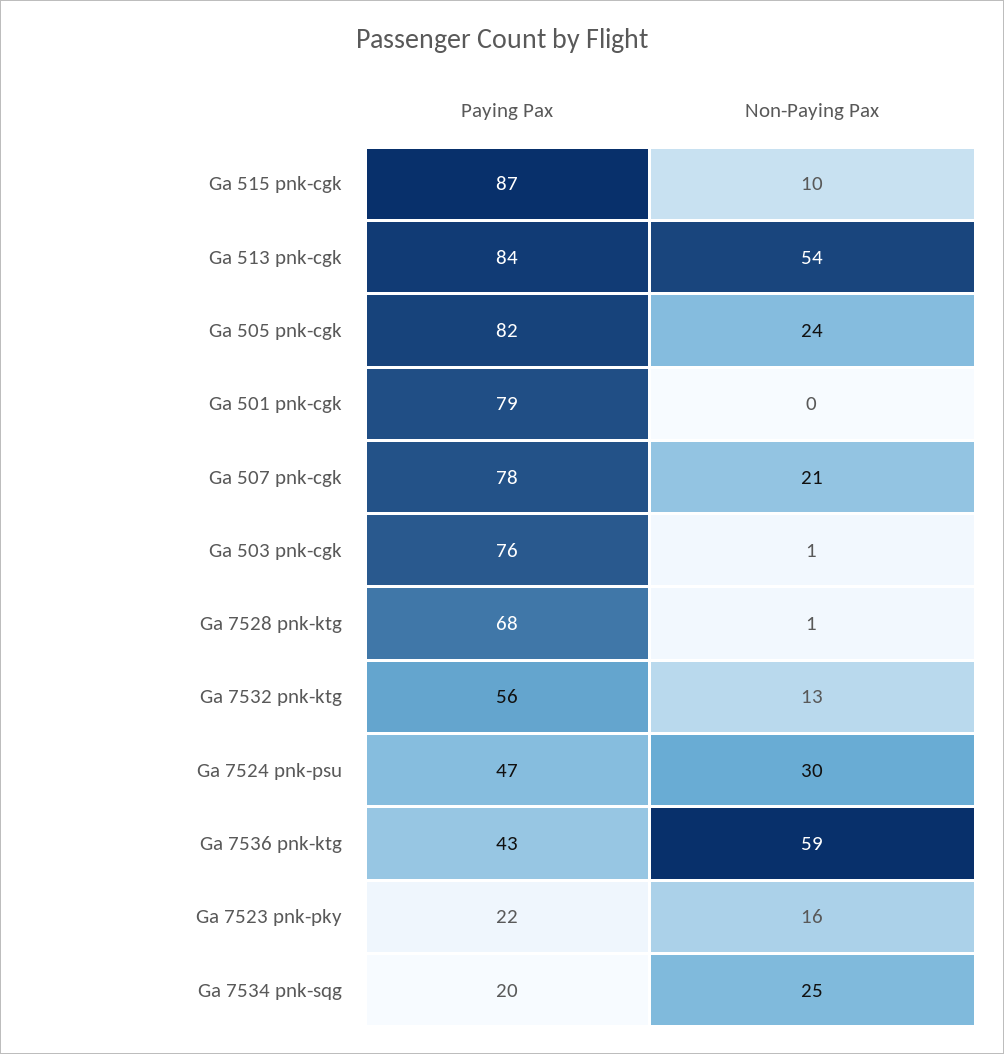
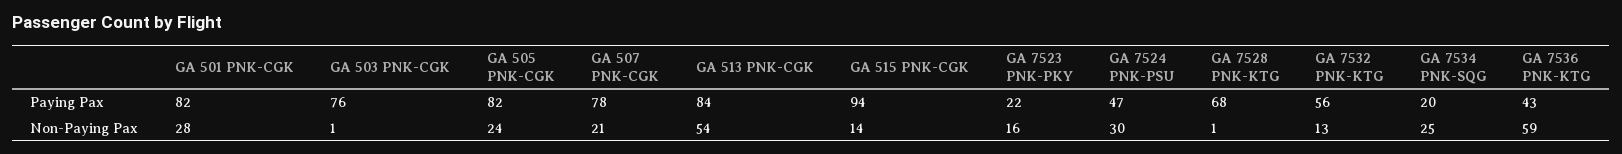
  {
    "Paying Pax": {
-     "Ga 515 pnk-cgk": 87,
+     "Ga 515 pnk-cgk": 94,
      "Ga 513 pnk-cgk": 84,
      "Ga 505 pnk-cgk": 82,
-     "Ga 501 pnk-cgk": 79,
+     "Ga 501 pnk-cgk": 82,
      "Ga 507 pnk-cgk": 78,
      "Ga 503 pnk-cgk": 76,
      "Ga 7528 pnk-ktg": 68,
      "Ga 7532 pnk-ktg": 56,
      "Ga 7524 pnk-psu": 47,
      "Ga 7536 pnk-ktg": 43,
      "Ga 7523 pnk-pky": 22,
      "Ga 7534 pnk-sqg": 20
    },
    "Non-Paying Pax": {
-     "Ga 515 pnk-cgk": 10,
+     "Ga 515 pnk-cgk": 14,
      "Ga 513 pnk-cgk": 54,
      "Ga 505 pnk-cgk": 24,
-     "Ga 501 pnk-cgk": 0,
+     "Ga 501 pnk-cgk": 28,
      "Ga 507 pnk-cgk": 21,
      "Ga 503 pnk-cgk": 1,
      "Ga 7528 pnk-ktg": 1,
      "Ga 7532 pnk-ktg": 13,
      "Ga 7524 pnk-psu": 30,
      "Ga 7536 pnk-ktg": 59,
      "Ga 7523 pnk-pky": 16,
      "Ga 7534 pnk-sqg": 25
    }
  }

